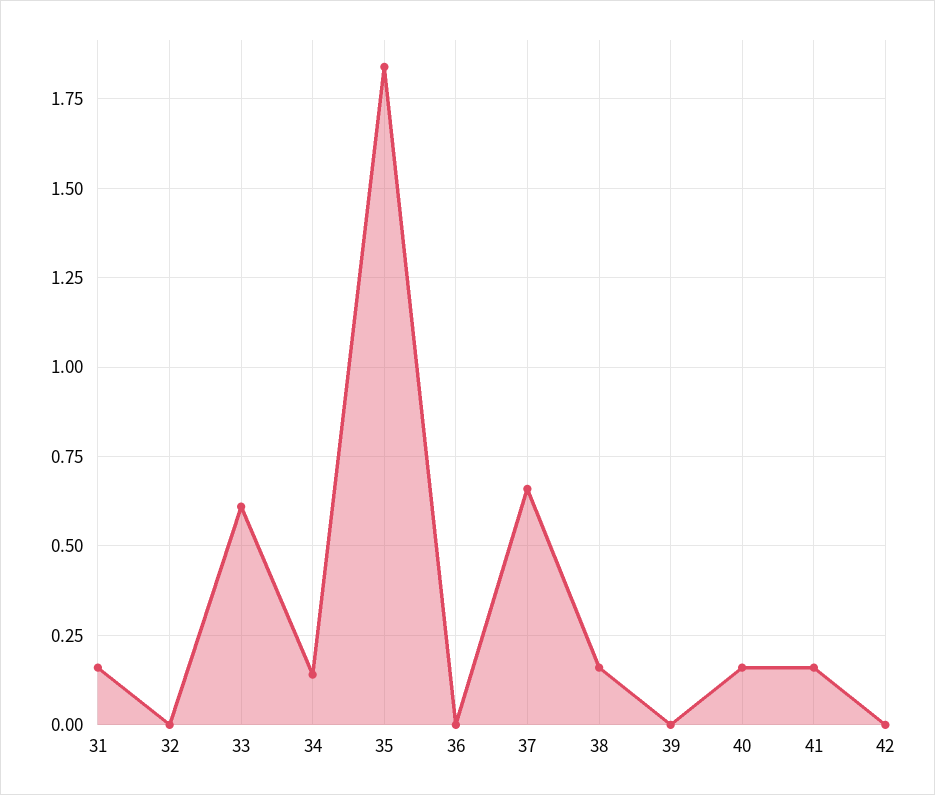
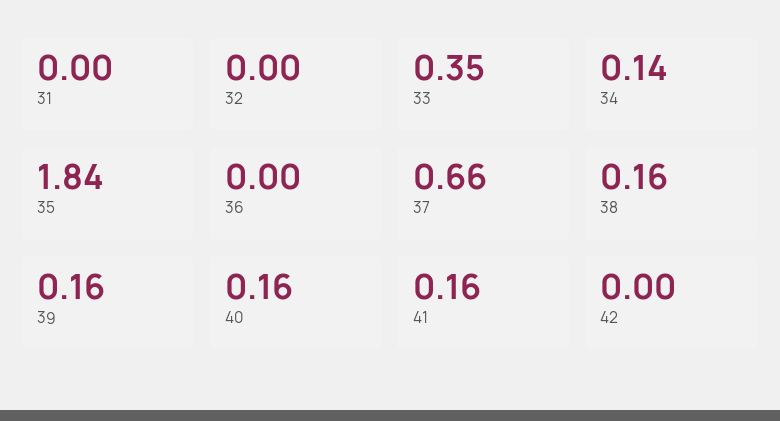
  {
-   "31": 0.15,
+   "31": 0,
    "32": 0,
-   "33": 0.6,
+   "33": 0.35,
    "34": 0.14,
    "35": 1.84,
    "36": 0,
    "37": 0.66,
    "38": 0.16,
-   "39": 0,
+   "39": 0.16,
    "40": 0.16,
    "41": 0.16,
    "42": 0
  }

